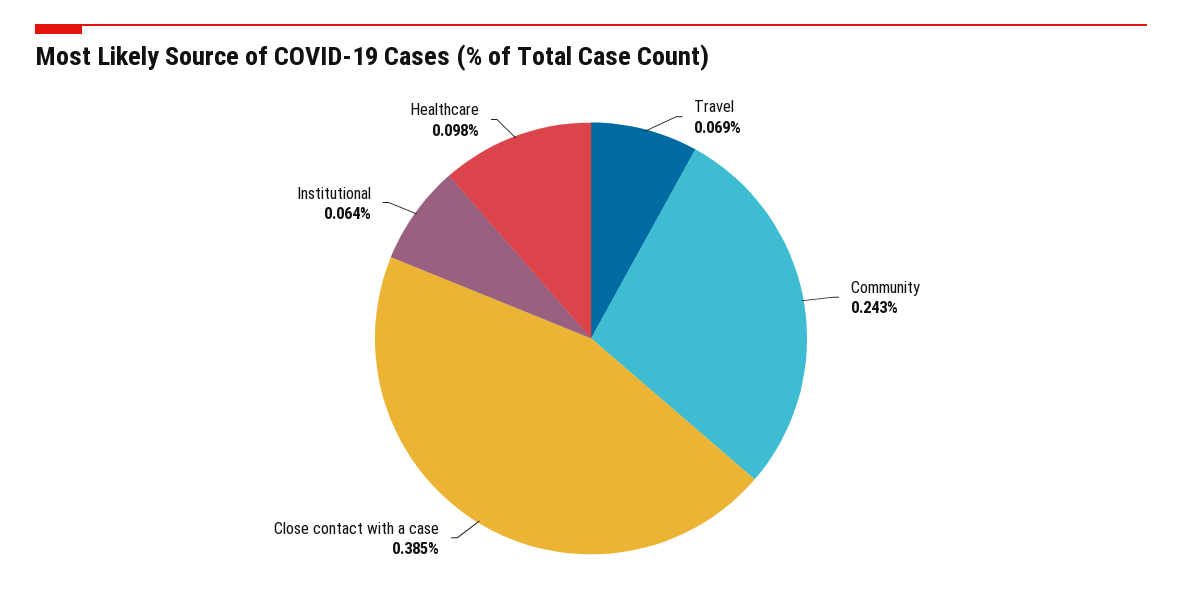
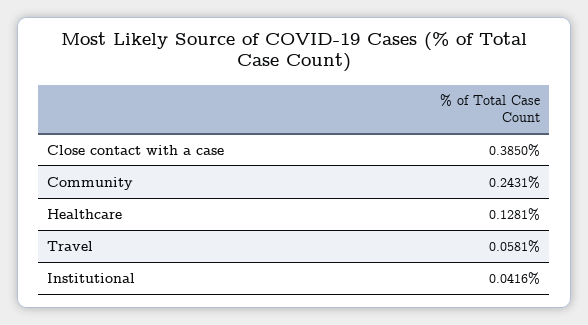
  {
-   "Travel": 0.069,
+   "Travel": 0.0581,
    "Community": 0.2431,
    "Close contact with a case": 0.385,
-   "Institutional": 0.064,
+   "Institutional": 0.0416,
-   "Healthcare": 0.098
+   "Healthcare": 0.1281
  }

